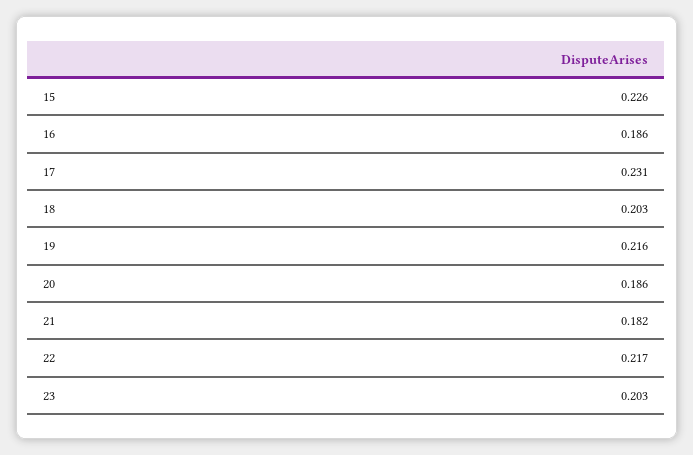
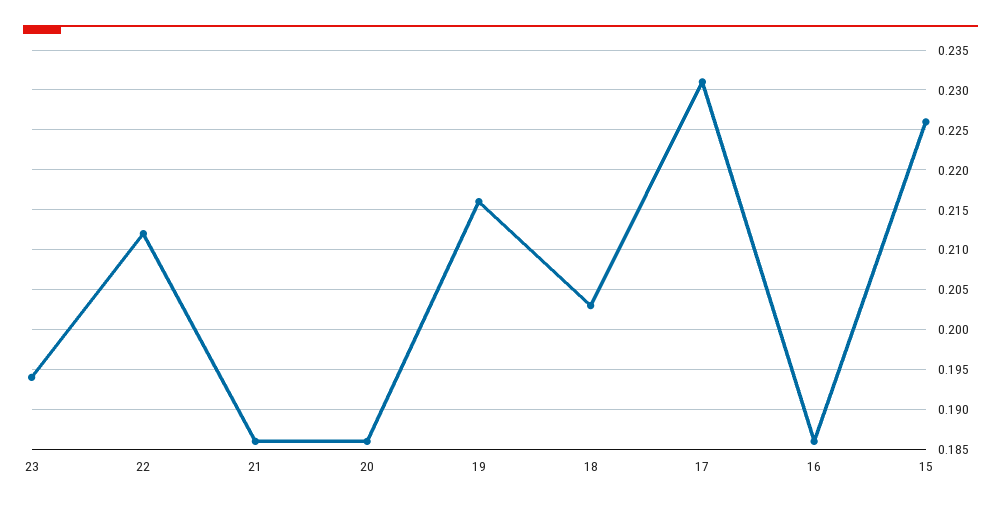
  {
    "15": 0.226,
    "16": 0.186,
    "17": 0.231,
    "18": 0.203,
    "19": 0.216,
    "20": 0.186,
-   "21": 0.182,
+   "21": 0.186,
-   "22": 0.217,
+   "22": 0.212,
-   "23": 0.203
+   "23": 0.194
  }

